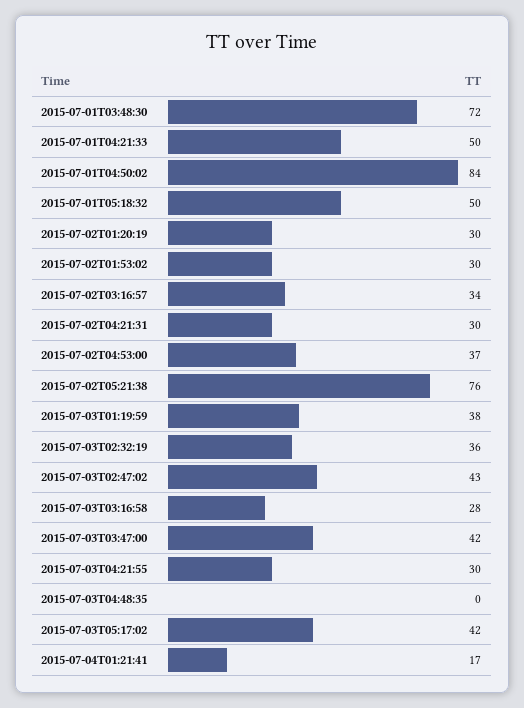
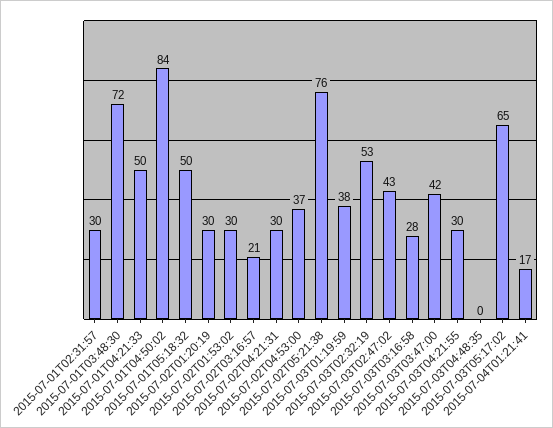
  {
    "2015-07-01T03:48:30": 72,
    "2015-07-01T04:21:33": 50,
    "2015-07-01T04:50:02": 84,
    "2015-07-01T05:18:32": 50,
    "2015-07-02T01:20:19": 30,
    "2015-07-02T01:53:02": 30,
-   "2015-07-02T03:16:57": 34,
+   "2015-07-02T03:16:57": 21,
    "2015-07-02T04:21:31": 30,
    "2015-07-02T04:53:00": 37,
    "2015-07-02T05:21:38": 76,
    "2015-07-03T01:19:59": 38,
-   "2015-07-03T02:32:19": 36,
+   "2015-07-03T02:32:19": 53,
    "2015-07-03T02:47:02": 43,
    "2015-07-03T03:16:58": 28,
    "2015-07-03T03:47:00": 42,
    "2015-07-03T04:21:55": 30,
    "2015-07-03T04:48:35": 0,
-   "2015-07-03T05:17:02": 42,
+   "2015-07-03T05:17:02": 65,
-   "2015-07-04T01:21:41": 17
+   "2015-07-04T01:21:41": 17,
+   "2015-07-01T02:31:57": 30
  }

